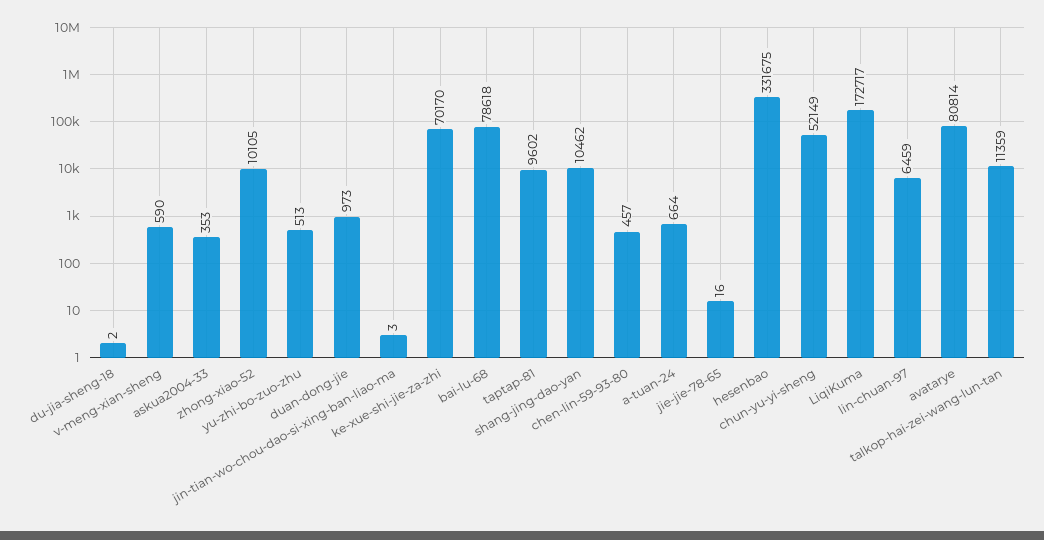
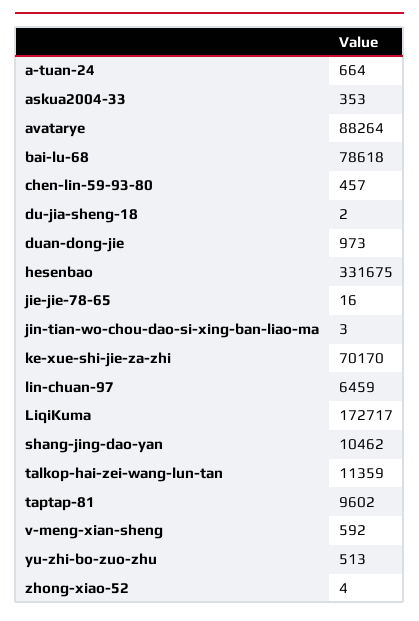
  {
    "du-jia-sheng-18": 2,
-   "v-meng-xian-sheng": 590,
+   "v-meng-xian-sheng": 592,
    "askua2004-33": 353,
-   "zhong-xiao-52": 10105,
+   "zhong-xiao-52": 4,
    "yu-zhi-bo-zuo-zhu": 513,
    "duan-dong-jie": 973,
    "jin-tian-wo-chou-dao-si-xing-ban-liao-ma": 3,
    "ke-xue-shi-jie-za-zhi": 70170,
    "bai-lu-68": 78618,
    "taptap-81": 9602,
    "shang-jing-dao-yan": 10462,
    "chen-lin-59-93-80": 457,
    "a-tuan-24": 664,
    "jie-jie-78-65": 16,
    "hesenbao": 331675,
-   "chun-yu-yi-sheng": 52149,
    "LiqiKuma": 172717,
    "lin-chuan-97": 6459,
-   "avatarye": 80814,
+   "avatarye": 88264,
    "talkop-hai-zei-wang-lun-tan": 11359
  }

